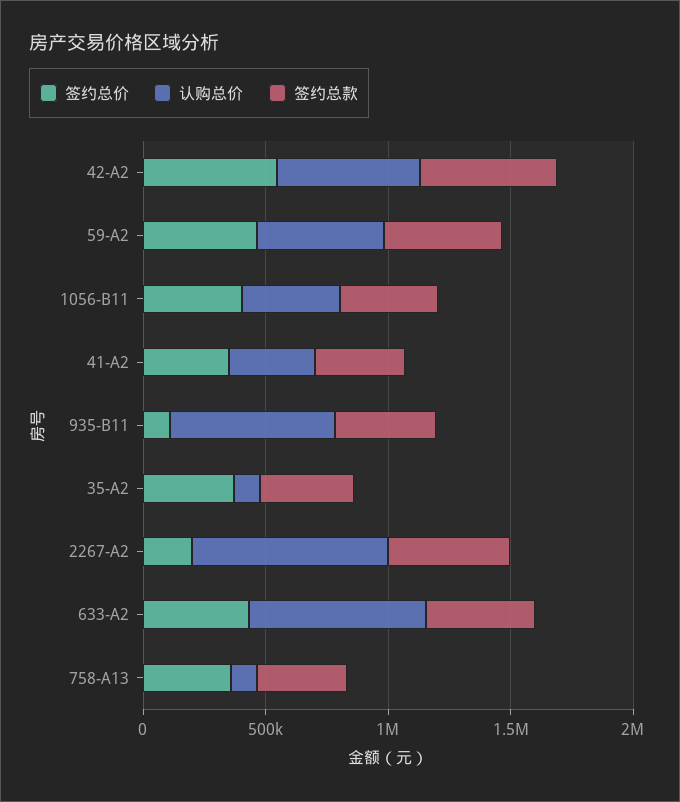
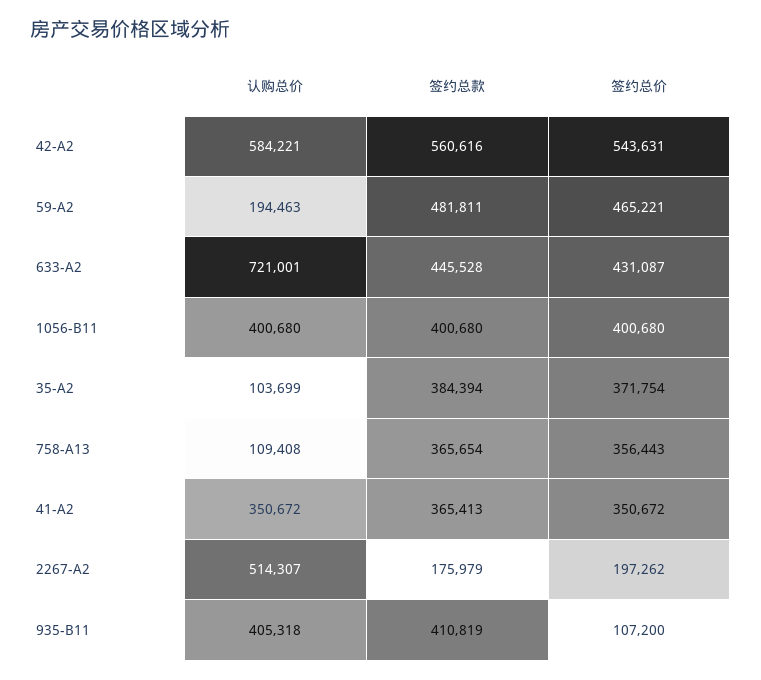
  {
    "签约总价": {
      "42-A2": 543631,
      "59-A2": 465221,
      "1056-B11": 400680,
      "41-A2": 350672,
      "935-B11": 107200,
      "35-A2": 371754,
      "2267-A2": 197262,
      "633-A2": 431087,
      "758-A13": 356443
    },
    "认购总价": {
      "42-A2": 584221,
-     "59-A2": 500000,
+     "59-A2": 194463,
      "1056-B11": 400680,
      "41-A2": 350672,
-     "935-B11": 700000,
+     "935-B11": 405318,
      "35-A2": 103699,
-     "2267-A2": 800000,
+     "2267-A2": 514307,
      "633-A2": 721001,
      "758-A13": 109408
    },
    "签约总款": {
      "42-A2": 560616,
      "59-A2": 481811,
      "1056-B11": 400680,
      "41-A2": 365413,
      "935-B11": 410819,
      "35-A2": 384394,
-     "2267-A2": 500000,
+     "2267-A2": 175979,
      "633-A2": 445528,
      "758-A13": 365654
    }
  }

